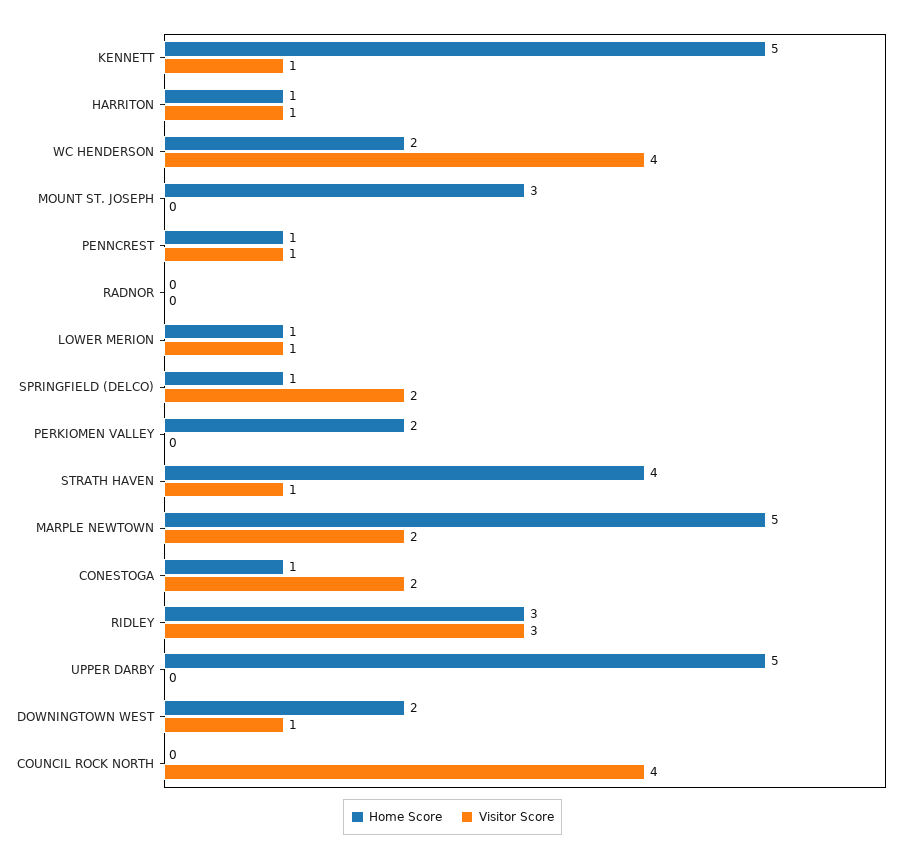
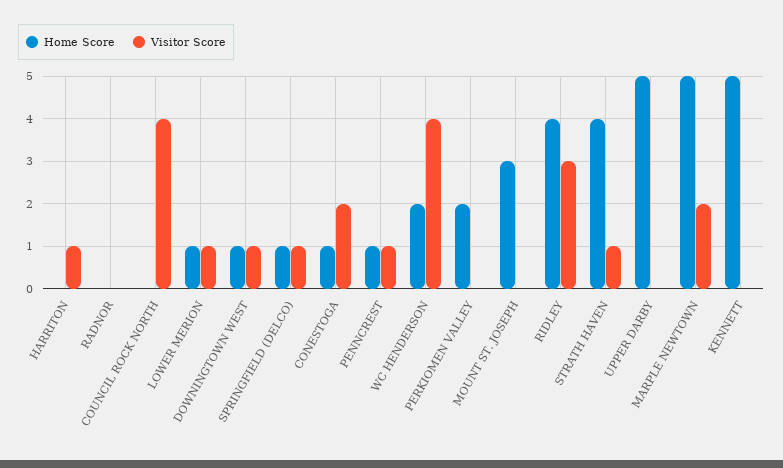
  {
    "Home Score": {
      "KENNETT": 5,
-     "HARRITON": 1,
+     "HARRITON": 0,
      "WC HENDERSON": 2,
      "MOUNT ST. JOSEPH": 3,
      "PENNCREST": 1,
      "RADNOR": 0,
      "LOWER MERION": 1,
      "SPRINGFIELD (DELCO)": 1,
      "PERKIOMEN VALLEY": 2,
      "STRATH HAVEN": 4,
      "MARPLE NEWTOWN": 5,
      "CONESTOGA": 1,
-     "RIDLEY": 3,
+     "RIDLEY": 4,
      "UPPER DARBY": 5,
-     "DOWNINGTOWN WEST": 2,
+     "DOWNINGTOWN WEST": 1,
      "COUNCIL ROCK NORTH": 0
    },
    "Visitor Score": {
-     "KENNETT": 1,
+     "KENNETT": 0,
      "HARRITON": 1,
      "WC HENDERSON": 4,
      "MOUNT ST. JOSEPH": 0,
      "PENNCREST": 1,
      "RADNOR": 0,
      "LOWER MERION": 1,
-     "SPRINGFIELD (DELCO)": 2,
+     "SPRINGFIELD (DELCO)": 1,
      "PERKIOMEN VALLEY": 0,
      "STRATH HAVEN": 1,
      "MARPLE NEWTOWN": 2,
      "CONESTOGA": 2,
      "RIDLEY": 3,
      "UPPER DARBY": 0,
      "DOWNINGTOWN WEST": 1,
      "COUNCIL ROCK NORTH": 4
    }
  }

